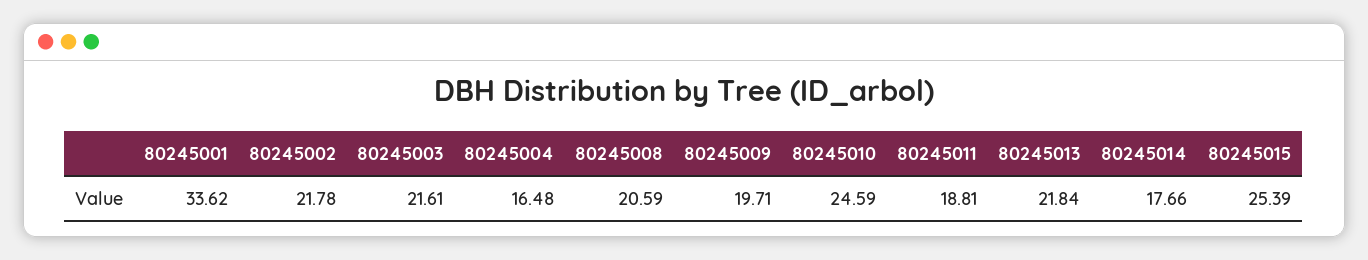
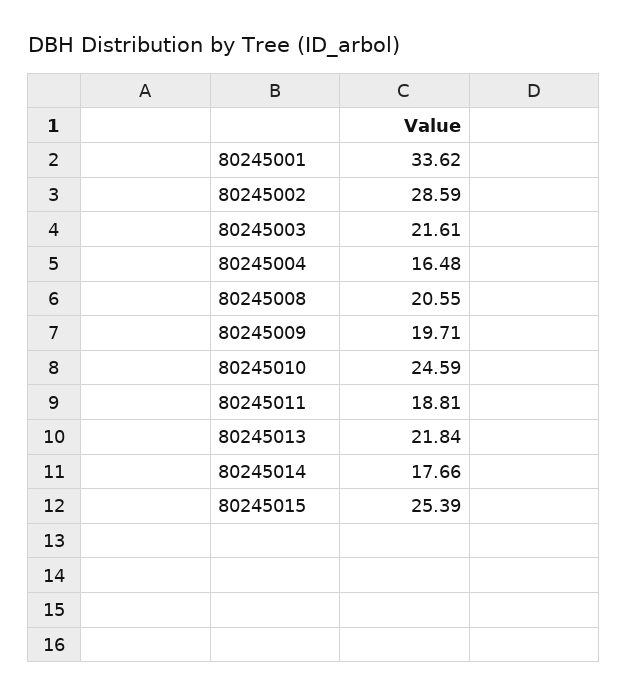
  {
    "80245001": 33.62,
-   "80245002": 21.78,
+   "80245002": 28.59,
    "80245003": 21.61,
    "80245004": 16.48,
-   "80245008": 20.59,
+   "80245008": 20.55,
    "80245009": 19.71,
    "80245010": 24.59,
    "80245011": 18.81,
    "80245013": 21.84,
    "80245014": 17.66,
    "80245015": 25.39
  }

